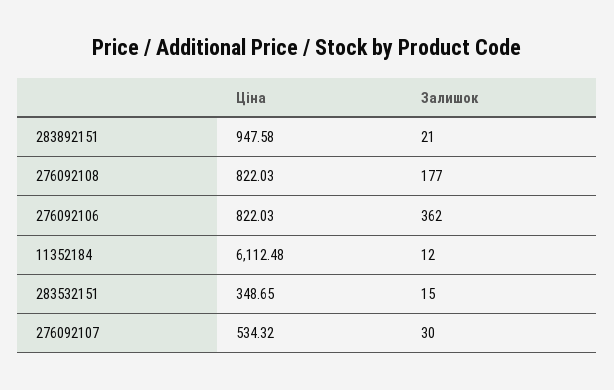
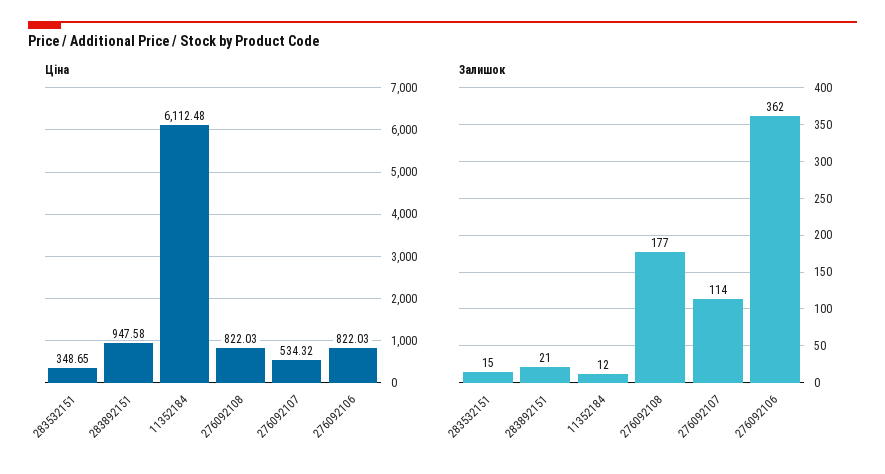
  {
    "Ціна": {
      "283892151": 947.58,
      "276092108": 822.03,
      "276092106": 822.03,
      "11352184": 6112.48,
      "283532151": 348.65,
      "276092107": 534.32
    },
    "Залишок": {
      "283892151": 21,
      "276092108": 177,
      "276092106": 362,
      "11352184": 12,
      "283532151": 15,
-     "276092107": 30
+     "276092107": 114
    }
  }

